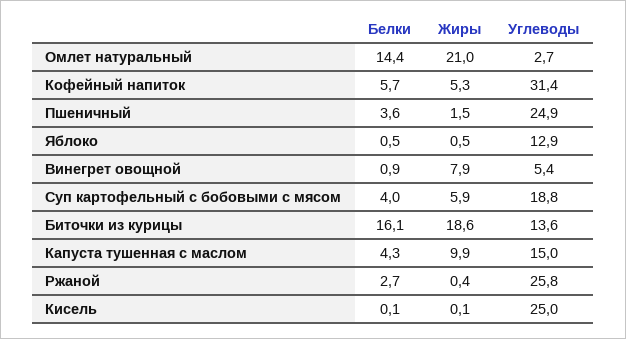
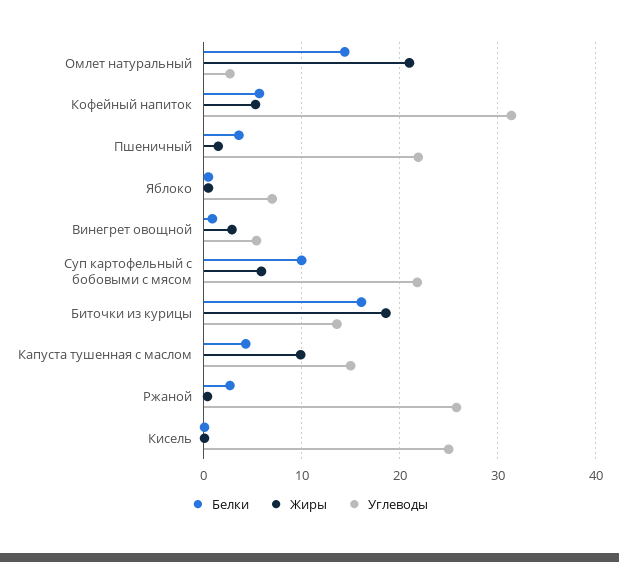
  {
    "Белки": {
      "Омлет натуральный": 14.4,
      "Кофейный напиток": 5.7,
      "Пшеничный": 3.6,
      "Яблоко": 0.5,
      "Винегрет овощной": 0.9,
-     "Суп картофельный с бобовыми с мясом": 4,
+     "Суп картофельный с бобовыми с мясом": 10,
      "Биточки из курицы": 16.1,
      "Капуста тушенная с маслом": 4.3,
      "Ржаной": 2.7,
      "Кисель": 0.1
    },
    "Жиры": {
      "Омлет натуральный": 21,
      "Кофейный напиток": 5.3,
      "Пшеничный": 1.5,
      "Яблоко": 0.5,
-     "Винегрет овощной": 7.9,
+     "Винегрет овощной": 3,
      "Суп картофельный с бобовыми с мясом": 5.9,
      "Биточки из курицы": 18.6,
      "Капуста тушенная с маслом": 9.9,
      "Ржаной": 0.4,
      "Кисель": 0.1
    },
    "Углеводы": {
      "Омлет натуральный": 2.7,
      "Кофейный напиток": 31.4,
-     "Пшеничный": 24.9,
+     "Пшеничный": 22,
-     "Яблоко": 12.9,
+     "Яблоко": 7,
      "Винегрет овощной": 5.4,
-     "Суп картофельный с бобовыми с мясом": 18.8,
+     "Суп картофельный с бобовыми с мясом": 22,
      "Биточки из курицы": 13.6,
      "Капуста тушенная с маслом": 15,
      "Ржаной": 25.8,
      "Кисель": 25
    }
  }

